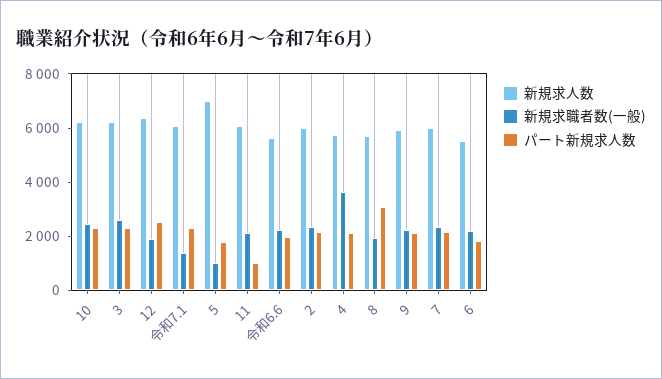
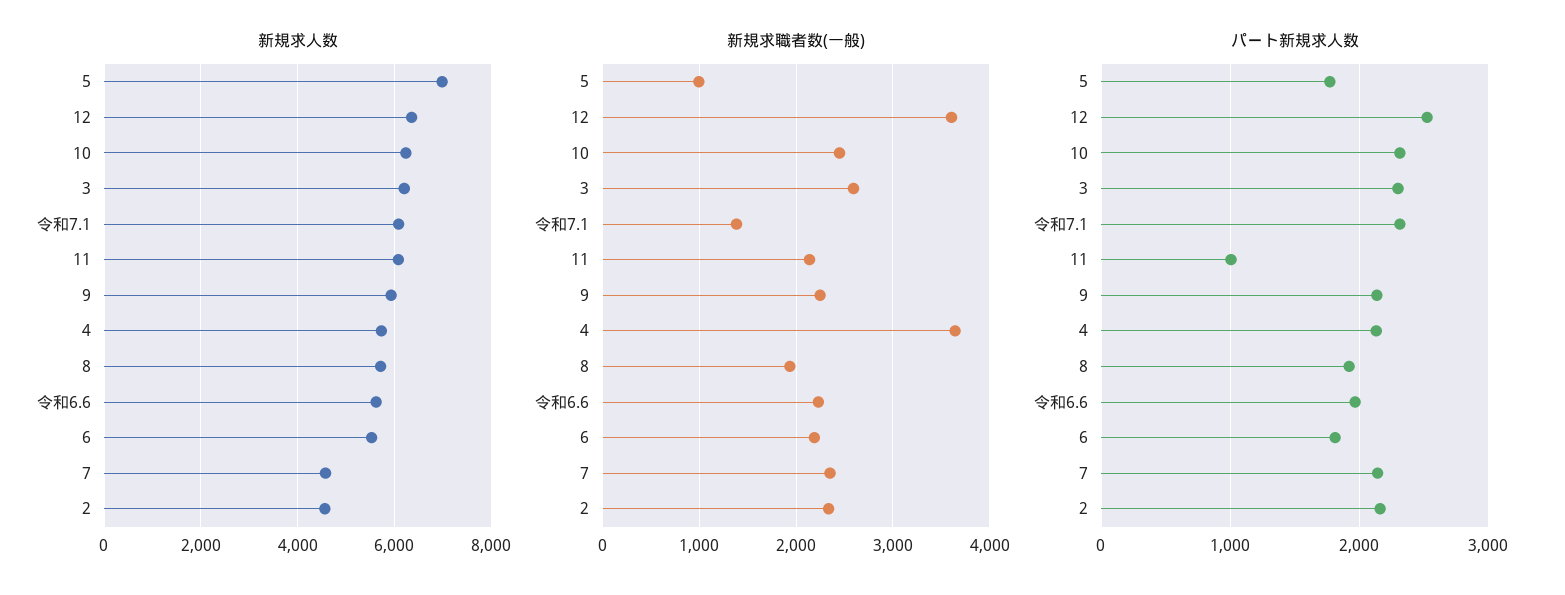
  {
    "新規求人数": {
      "10": 6200,
      "3": 6200,
      "12": 6400,
      "令和7.1": 6000,
      "5": 7000,
      "11": 6000,
      "令和6.6": 5600,
-     "2": 6000,
+     "2": 4600,
      "4": 5800,
      "8": 5800,
      "9": 6000,
-     "7": 6000,
+     "7": 4600,
      "6": 5600
    },
    "新規求職者数(一般)": {
      "10": 2400,
      "3": 2600,
-     "12": 2000,
+     "12": 3600,
      "令和7.1": 1400,
      "5": 1000,
      "11": 2100,
      "令和6.6": 2200,
      "2": 2300,
      "4": 3600,
      "8": 1900,
      "9": 2200,
      "7": 2400,
      "6": 2200
    },
    "パート新規求人数": {
      "10": 2300,
      "3": 2300,
      "12": 2500,
      "令和7.1": 2300,
      "5": 1800,
      "11": 1000,
      "令和6.6": 2000,
      "2": 2200,
      "4": 2100,
-     "8": 3000,
+     "8": 1900,
      "9": 2100,
      "7": 2100,
      "6": 1800
    }
  }

